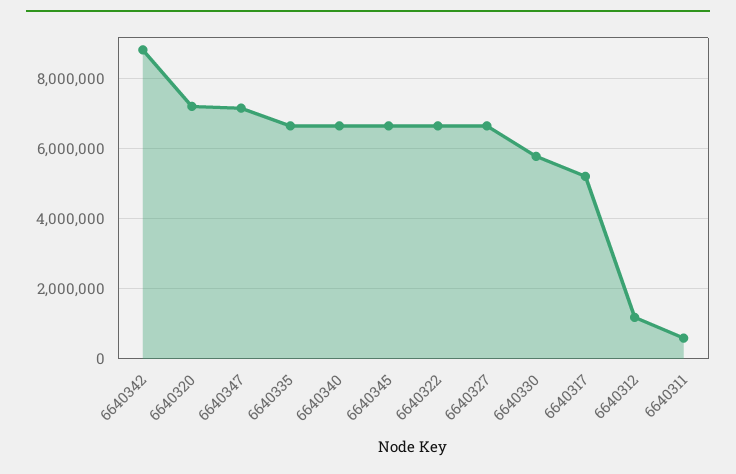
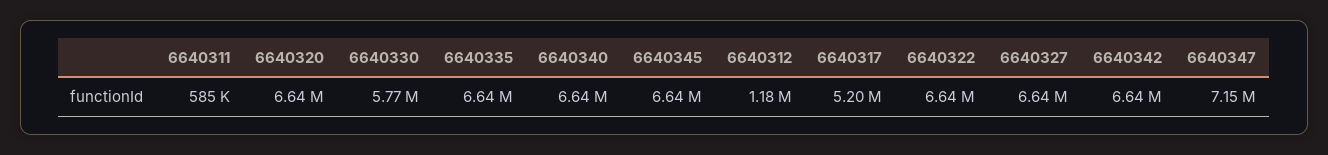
  {
-   "6640342": 8800000,
+   "6640342": 6640000,
-   "6640320": 7200000,
+   "6640320": 6640000,
    "6640347": 7150000,
    "6640335": 6640000,
    "6640340": 6640000,
    "6640345": 6640000,
    "6640322": 6640000,
    "6640327": 6640000,
    "6640330": 5770000,
    "6640317": 5200000,
    "6640312": 1180000,
    "6640311": 585000
  }

